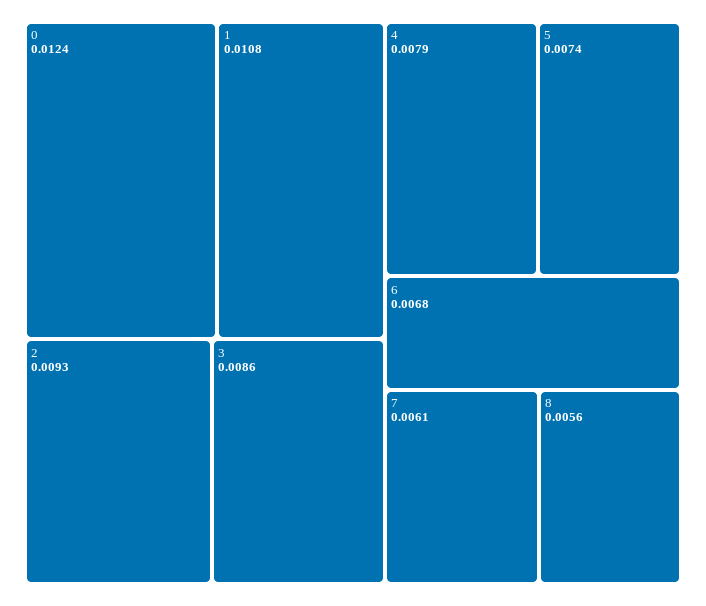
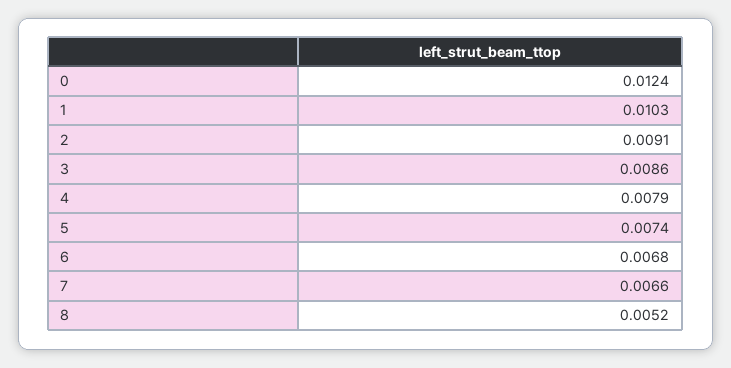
  {
    "0": 0.0124,
-   "1": 0.0108,
+   "1": 0.0103,
-   "2": 0.0093,
+   "2": 0.0091,
    "3": 0.0086,
    "4": 0.0079,
    "5": 0.0074,
    "6": 0.0068,
-   "7": 0.0061,
+   "7": 0.0066,
-   "8": 0.0056
+   "8": 0.0052
  }

